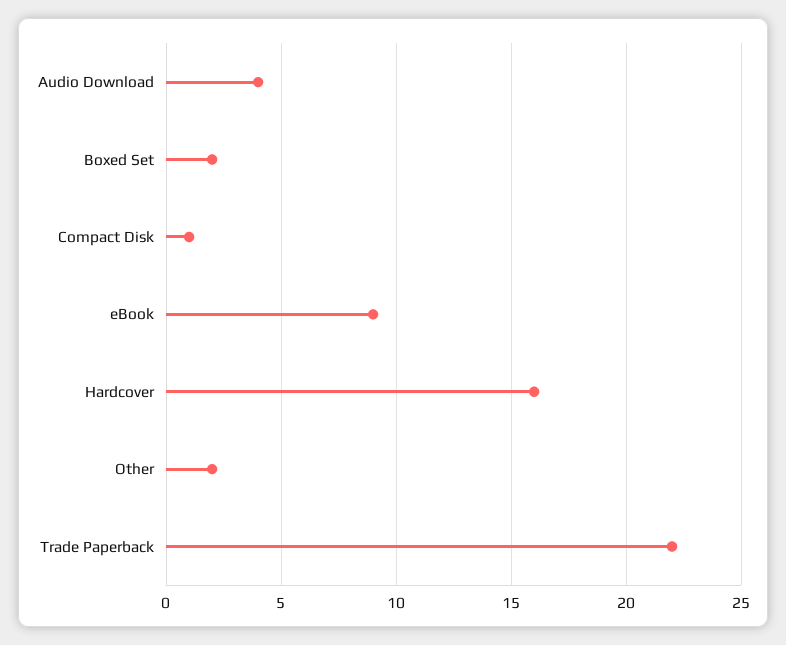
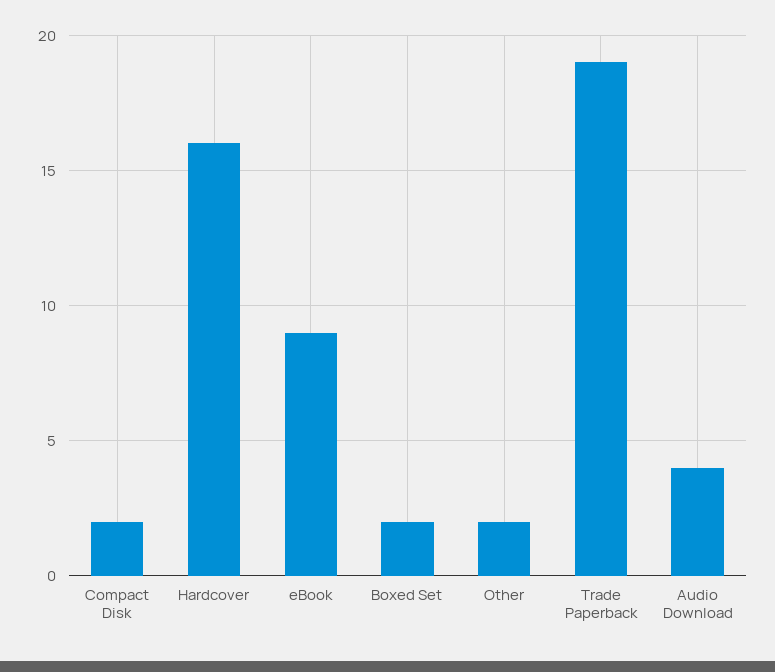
  {
    "Audio Download": 4,
    "Boxed Set": 2,
-   "Compact Disk": 1,
+   "Compact Disk": 2,
    "eBook": 9,
    "Hardcover": 16,
    "Other": 2,
-   "Trade Paperback": 22
+   "Trade Paperback": 19
  }

